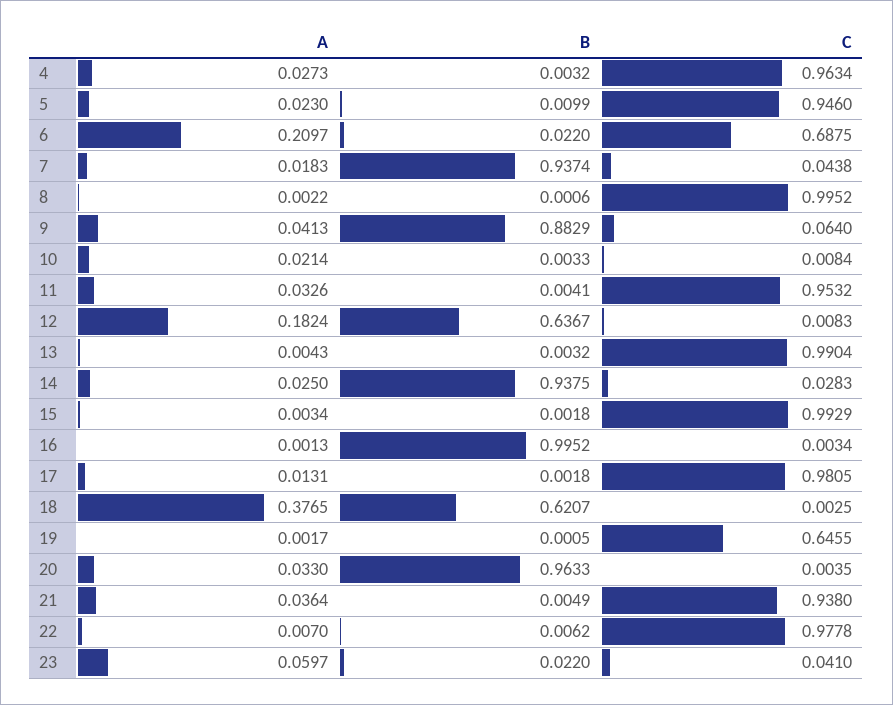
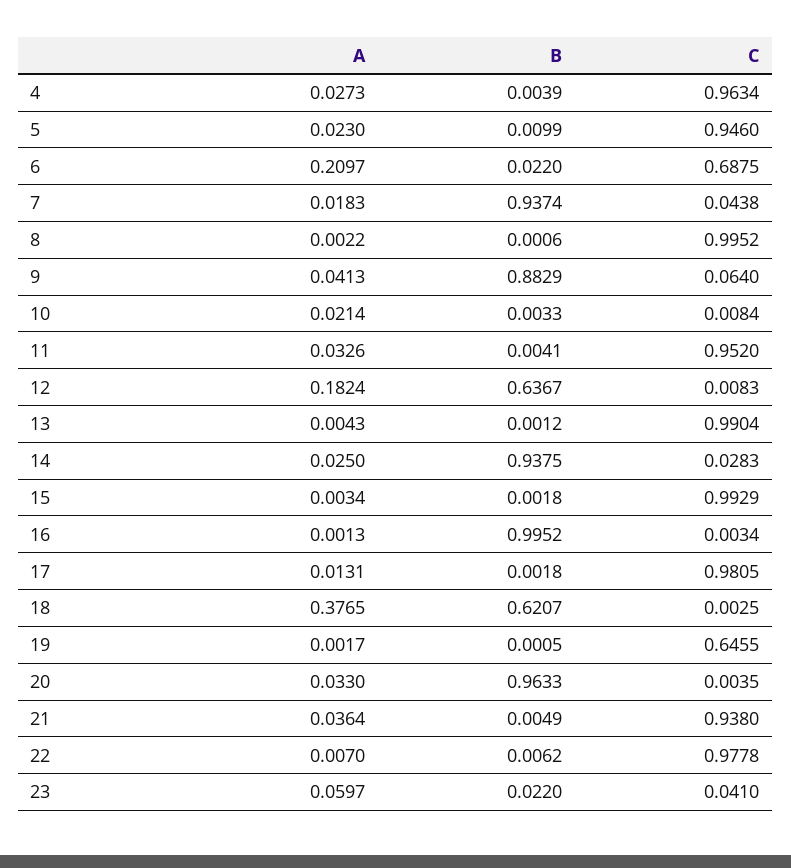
  {
    "A": {
      "4": 0.0273,
      "5": 0.023,
      "6": 0.2097,
      "7": 0.0183,
      "8": 0.0022,
      "9": 0.0413,
      "10": 0.0214,
      "11": 0.0326,
      "12": 0.1824,
      "13": 0.0043,
      "14": 0.025,
      "15": 0.0034,
      "16": 0.0013,
      "17": 0.0131,
      "18": 0.3765,
      "19": 0.0017,
      "20": 0.033,
      "21": 0.0364,
      "22": 0.007,
      "23": 0.0597
    },
    "B": {
-     "4": 0.0032,
+     "4": 0.0039,
      "5": 0.0099,
      "6": 0.022,
      "7": 0.9374,
      "8": 0.0006,
      "9": 0.8829,
      "10": 0.0033,
      "11": 0.0041,
      "12": 0.6367,
-     "13": 0.0032,
+     "13": 0.0012,
      "14": 0.9375,
      "15": 0.0018,
      "16": 0.9952,
      "17": 0.0018,
      "18": 0.6207,
      "19": 0.0005,
      "20": 0.9633,
      "21": 0.0049,
      "22": 0.0062,
      "23": 0.022
    },
    "C": {
      "4": 0.9634,
      "5": 0.946,
      "6": 0.6875,
      "7": 0.0438,
      "8": 0.9952,
      "9": 0.064,
      "10": 0.0084,
-     "11": 0.9532,
+     "11": 0.952,
      "12": 0.0083,
      "13": 0.9904,
      "14": 0.0283,
      "15": 0.9929,
      "16": 0.0034,
      "17": 0.9805,
      "18": 0.0025,
      "19": 0.6455,
      "20": 0.0035,
      "21": 0.938,
      "22": 0.9778,
      "23": 0.041
    }
  }

